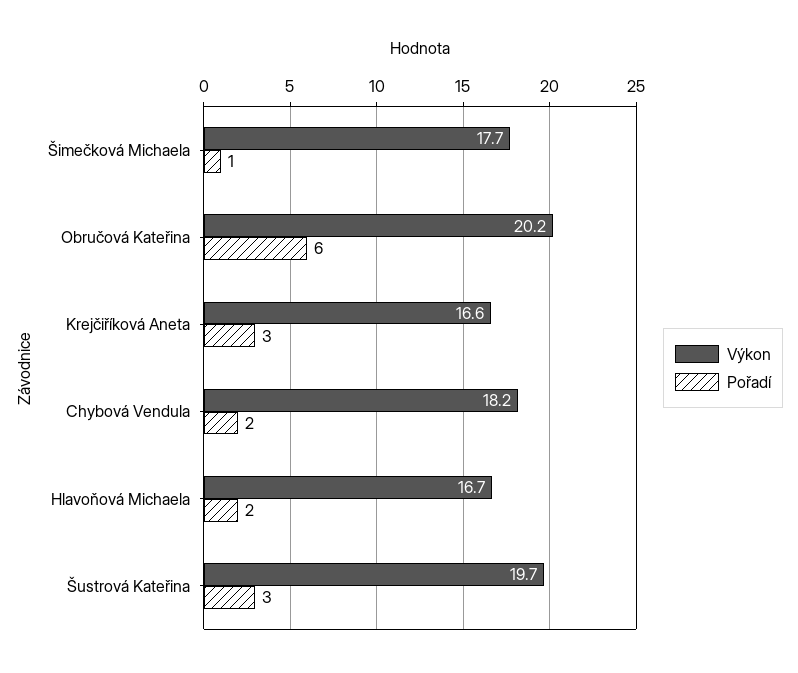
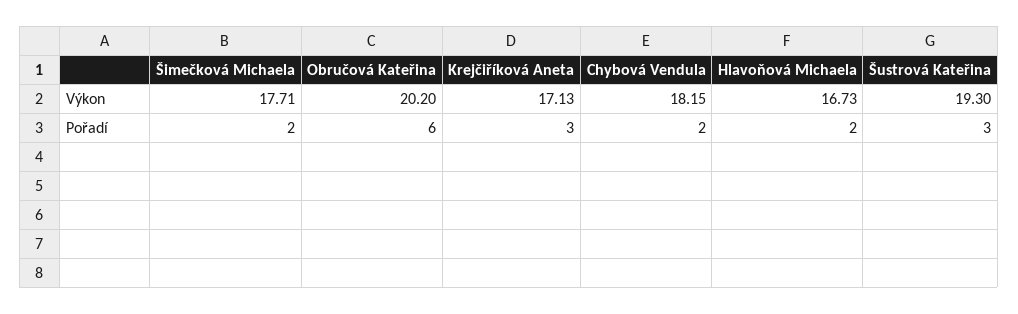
  {
    "Výkon": {
      "Šimečková Michaela": 17.71,
      "Obručová Kateřina": 20.2,
-     "Krejčiříková Aneta": 16.6,
+     "Krejčiříková Aneta": 17.13,
      "Chybová Vendula": 18.15,
      "Hlavoňová Michaela": 16.73,
-     "Šustrová Kateřina": 19.7
+     "Šustrová Kateřina": 19.3
    },
    "Pořadí": {
-     "Šimečková Michaela": 1,
+     "Šimečková Michaela": 2,
      "Obručová Kateřina": 6,
      "Krejčiříková Aneta": 3,
      "Chybová Vendula": 2,
      "Hlavoňová Michaela": 2,
      "Šustrová Kateřina": 3
    }
  }

